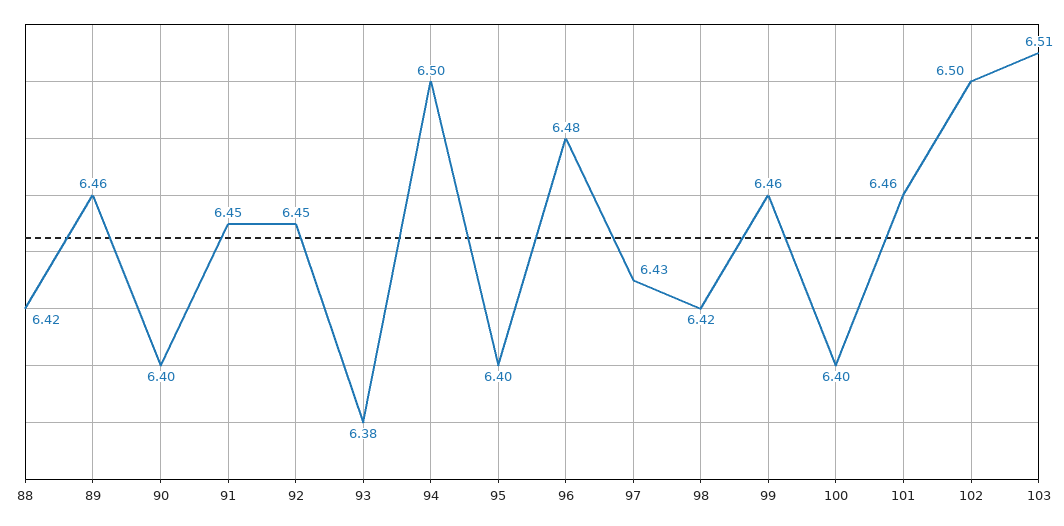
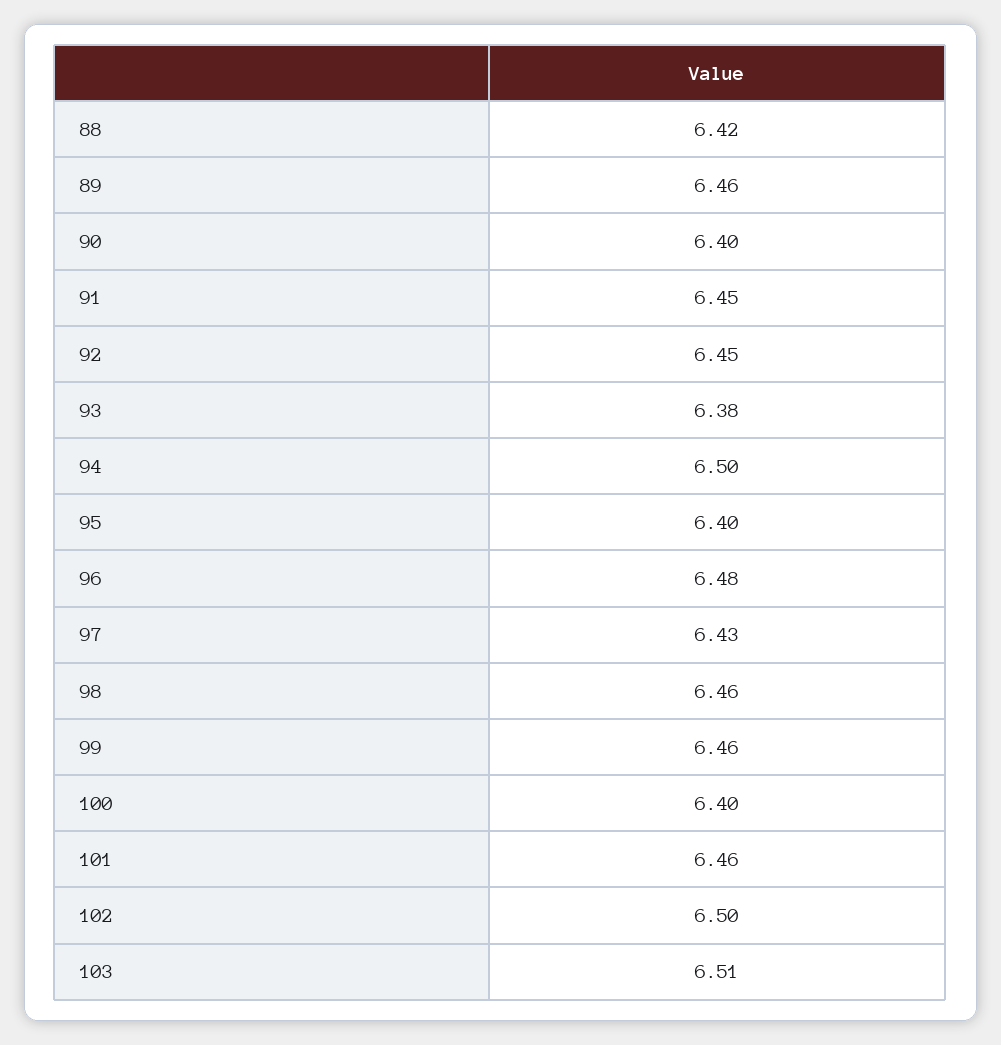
  {
    "88": 6.42,
    "89": 6.46,
    "90": 6.4,
    "91": 6.45,
    "92": 6.45,
    "93": 6.38,
    "94": 6.5,
    "95": 6.4,
    "96": 6.48,
    "97": 6.43,
-   "98": 6.42,
+   "98": 6.46,
    "99": 6.46,
    "100": 6.4,
    "101": 6.46,
    "102": 6.5,
    "103": 6.51
  }

